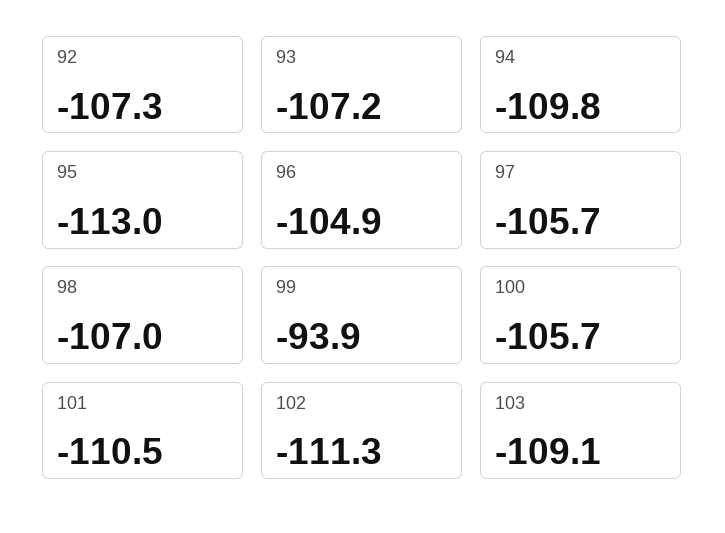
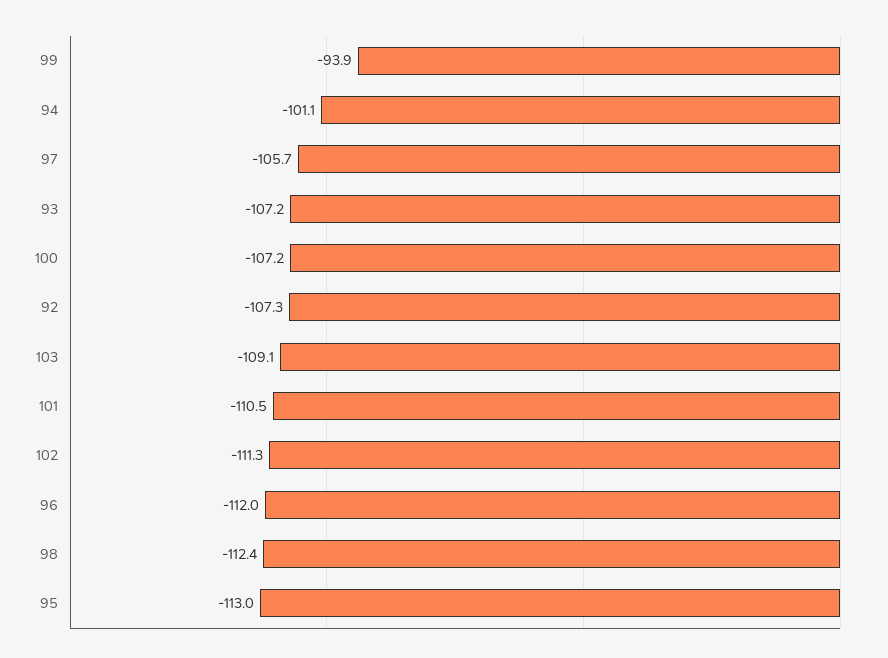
  {
    "92": -107.3,
    "93": -107.2,
-   "94": -109.8,
+   "94": -101.1,
    "95": -113,
-   "96": -104.9,
+   "96": -112,
    "97": -105.7,
-   "98": -107,
+   "98": -112.4,
    "99": -93.9,
-   "100": -105.7,
+   "100": -107.2,
    "101": -110.5,
    "102": -111.3,
    "103": -109.1
  }

